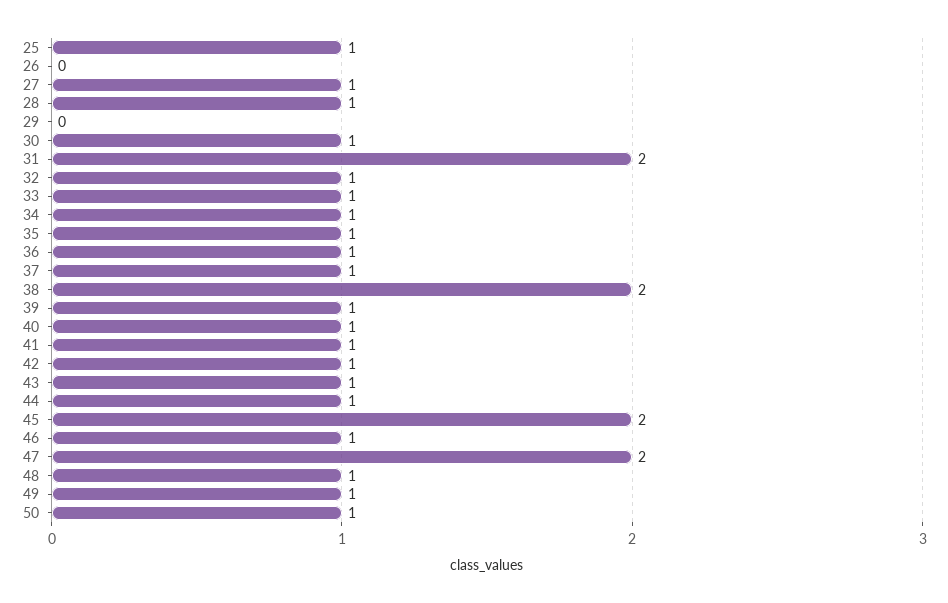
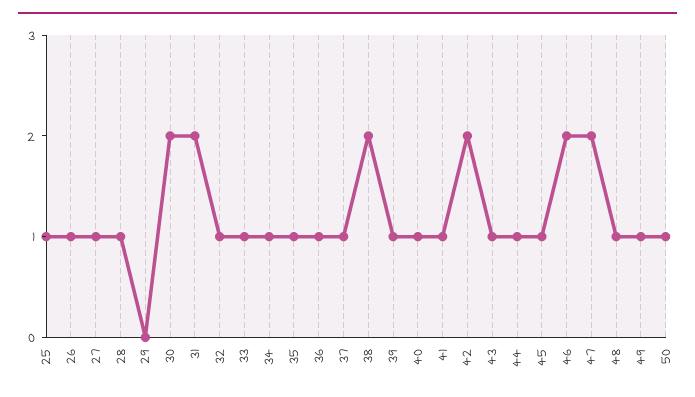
  {
    "25": 1,
-   "26": 0,
+   "26": 1,
    "27": 1,
    "28": 1,
    "29": 0,
-   "30": 1,
+   "30": 2,
    "31": 2,
    "32": 1,
    "33": 1,
    "34": 1,
    "35": 1,
    "36": 1,
    "37": 1,
    "38": 2,
    "39": 1,
    "40": 1,
    "41": 1,
-   "42": 1,
+   "42": 2,
    "43": 1,
    "44": 1,
-   "45": 2,
+   "45": 1,
-   "46": 1,
+   "46": 2,
    "47": 2,
    "48": 1,
    "49": 1,
    "50": 1
  }

